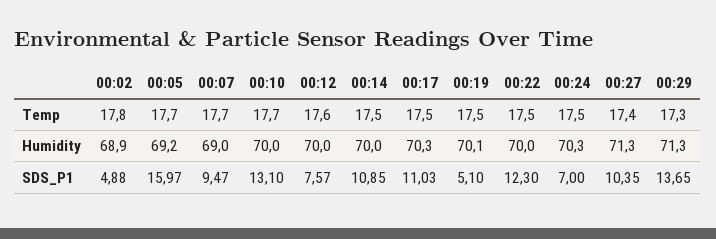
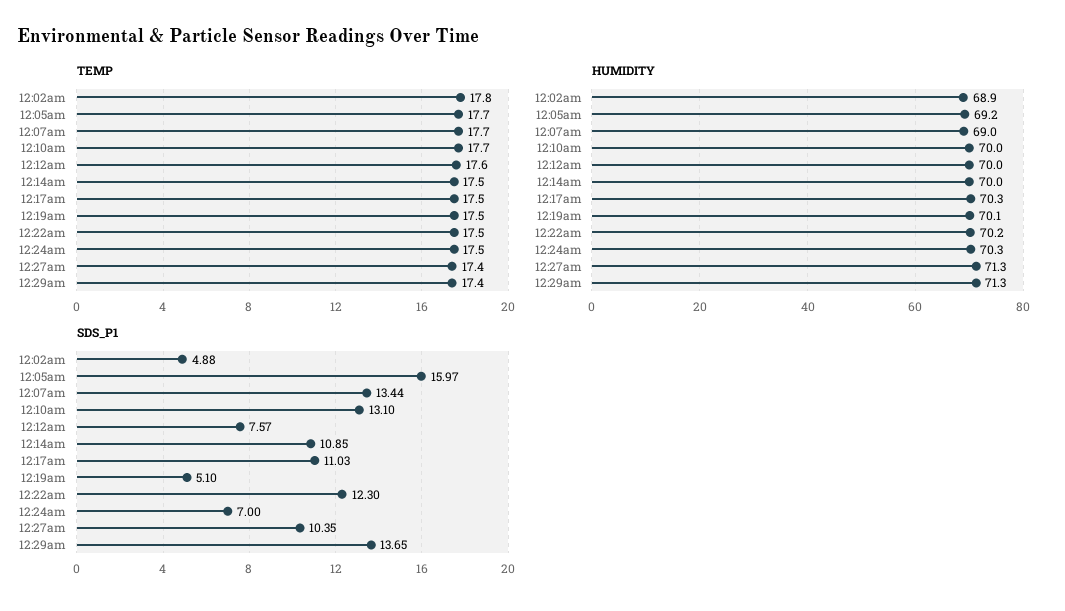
  {
    "Temp": {
      "00:02": 17.8,
      "00:05": 17.7,
      "00:07": 17.7,
      "00:10": 17.7,
      "00:12": 17.6,
      "00:14": 17.5,
      "00:17": 17.5,
      "00:19": 17.5,
      "00:22": 17.5,
      "00:24": 17.5,
      "00:27": 17.4,
-     "00:29": 17.3
+     "00:29": 17.4
    },
    "Humidity": {
      "00:02": 68.9,
      "00:05": 69.2,
      "00:07": 69,
      "00:10": 70,
      "00:12": 70,
      "00:14": 70,
      "00:17": 70.3,
      "00:19": 70.1,
-     "00:22": 70,
+     "00:22": 70.2,
      "00:24": 70.3,
      "00:27": 71.3,
      "00:29": 71.3
    },
    "SDS_P1": {
      "00:02": 4.88,
      "00:05": 15.97,
-     "00:07": 9.47,
+     "00:07": 13.44,
      "00:10": 13.1,
      "00:12": 7.57,
      "00:14": 10.85,
      "00:17": 11.03,
      "00:19": 5.1,
      "00:22": 12.3,
      "00:24": 7,
      "00:27": 10.35,
      "00:29": 13.65
    }
  }

